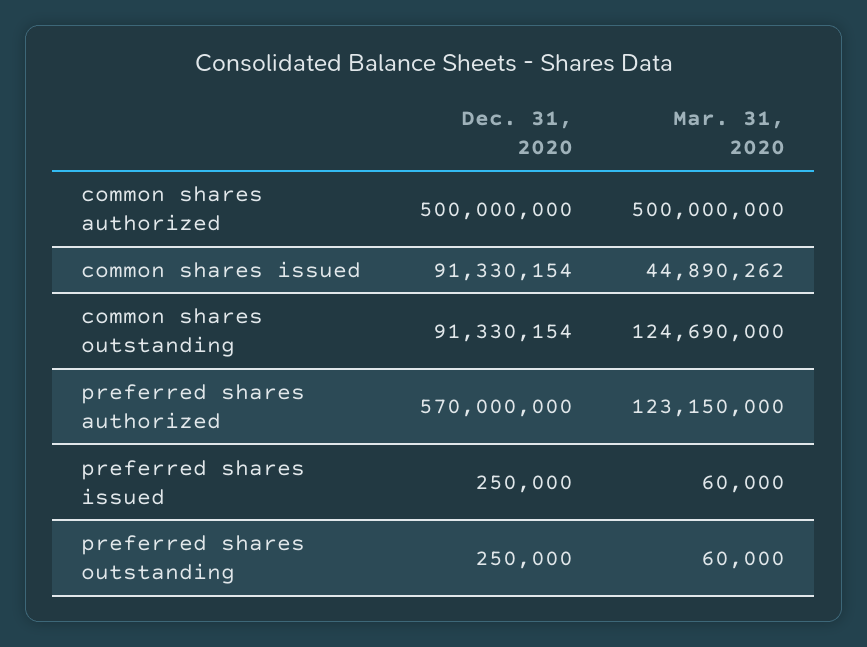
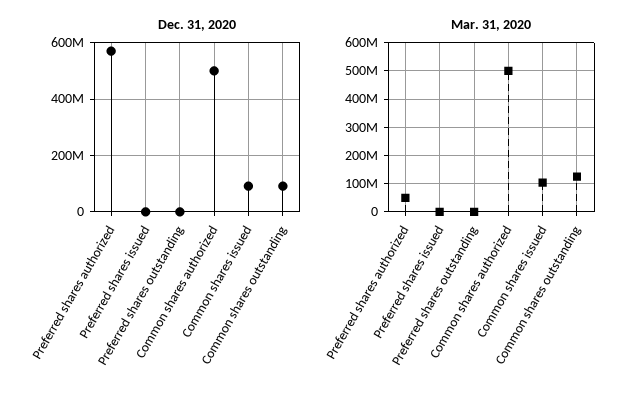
  {
    "Dec. 31, 2020": {
      "common shares authorized": 500000000,
      "common shares issued": 91330154,
      "common shares outstanding": 91330154,
      "preferred shares authorized": 570000000,
      "preferred shares issued": 250000,
      "preferred shares outstanding": 250000
    },
    "Mar. 31, 2020": {
      "common shares authorized": 500000000,
-     "common shares issued": 44890262,
+     "common shares issued": 100000000,
      "common shares outstanding": 124690000,
-     "preferred shares authorized": 123150000,
+     "preferred shares authorized": 50000000,
      "preferred shares issued": 60000,
      "preferred shares outstanding": 60000
    }
  }

